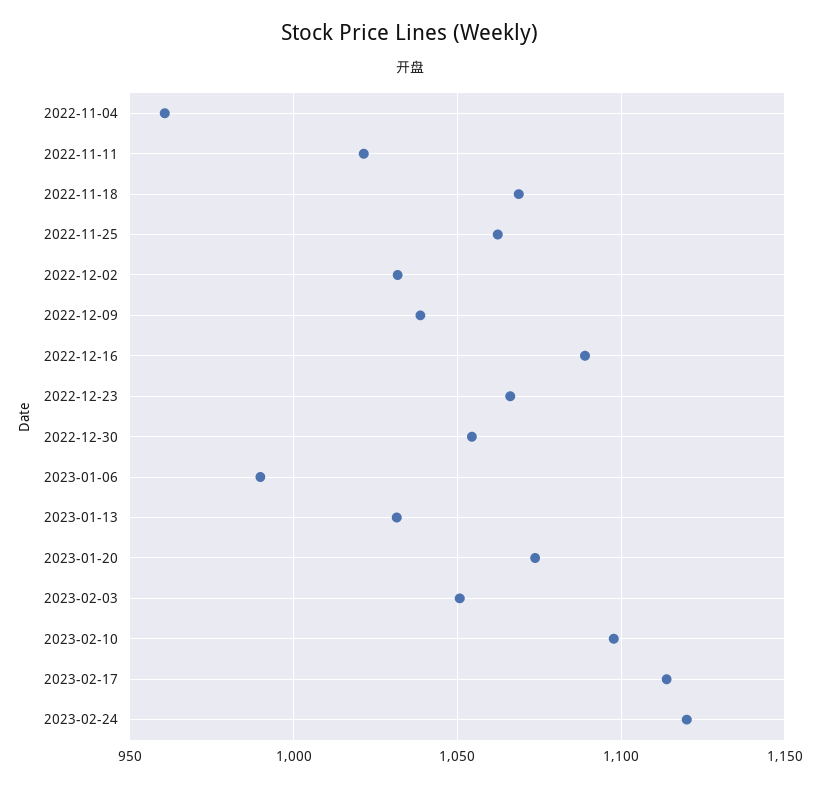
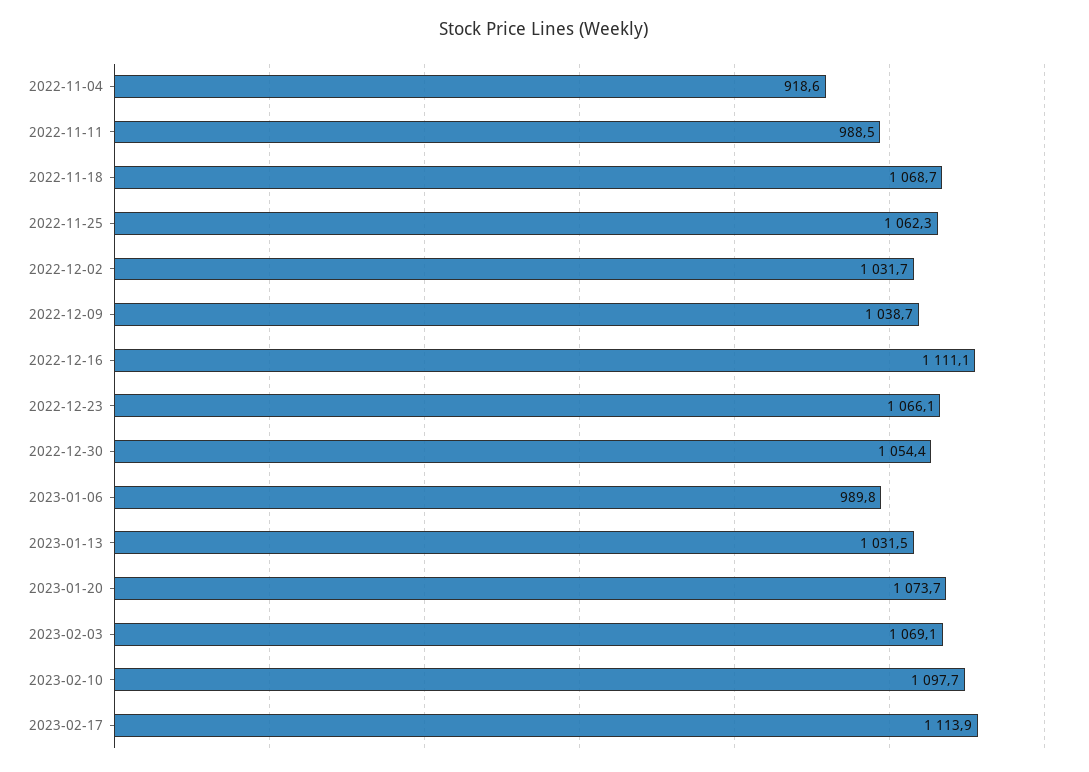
  {
-   "2022-11-04": 960,
+   "2022-11-04": 918.6,
-   "2022-11-11": 1020,
+   "2022-11-11": 988.5,
    "2022-11-18": 1068.7,
    "2022-11-25": 1062.3,
    "2022-12-02": 1031.7,
    "2022-12-09": 1038.7,
-   "2022-12-16": 1090,
+   "2022-12-16": 1111.1,
    "2022-12-23": 1066.1,
    "2022-12-30": 1054.4,
    "2023-01-06": 989.8,
    "2023-01-13": 1031.5,
    "2023-01-20": 1073.7,
-   "2023-02-03": 1050,
+   "2023-02-03": 1069.1,
    "2023-02-10": 1097.7,
-   "2023-02-17": 1113.9,
+   "2023-02-17": 1113.9
-   "2023-02-24": 1120
  }

